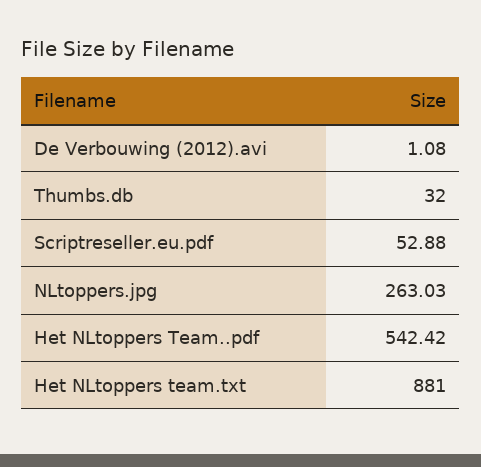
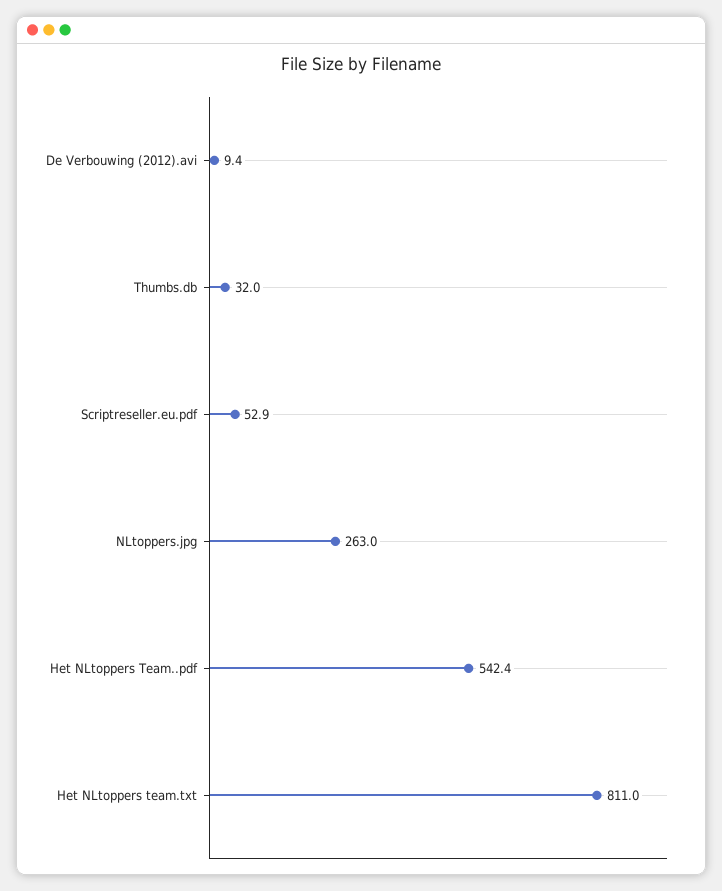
  {
-   "De Verbouwing (2012).avi": 1.08,
+   "De Verbouwing (2012).avi": 9.4,
    "Thumbs.db": 32,
    "Scriptreseller.eu.pdf": 52.88,
    "NLtoppers.jpg": 263.03,
    "Het NLtoppers Team..pdf": 542.42,
-   "Het NLtoppers team.txt": 881
+   "Het NLtoppers team.txt": 811
  }

